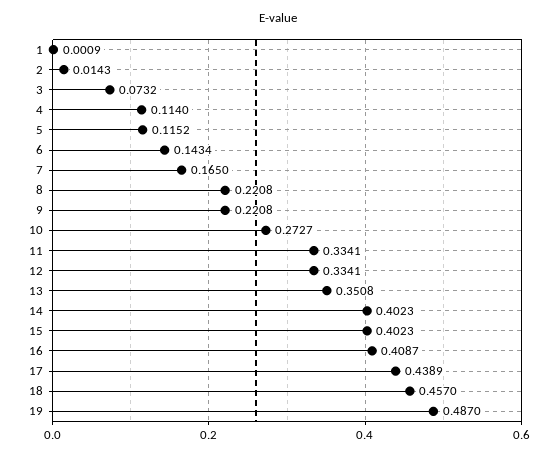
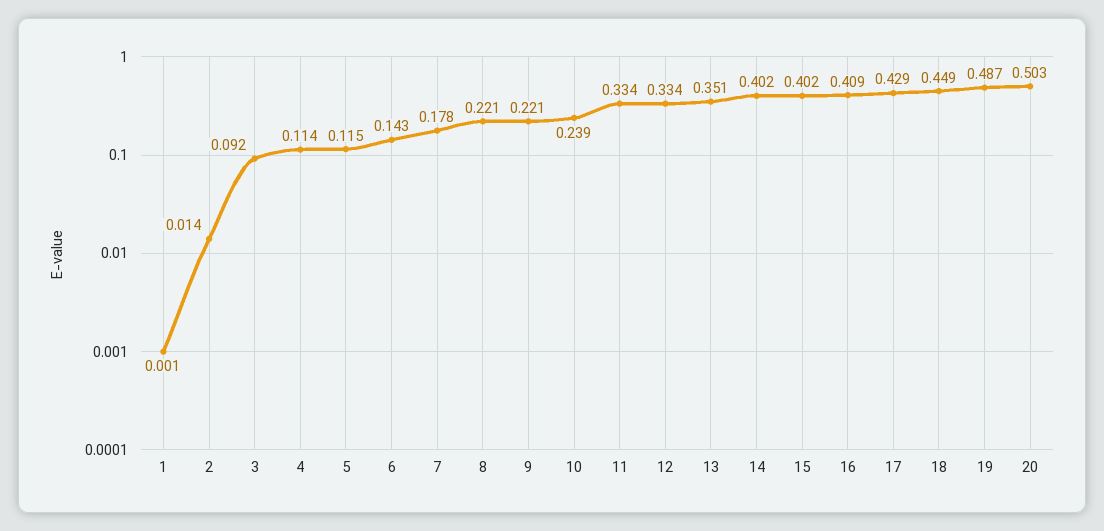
  {
    "1": 0.0009,
    "2": 0.0143,
-   "3": 0.0732,
+   "3": 0.092,
    "4": 0.114,
    "5": 0.1152,
    "6": 0.1434,
-   "7": 0.165,
+   "7": 0.178,
    "8": 0.2208,
    "9": 0.2208,
-   "10": 0.2727,
+   "10": 0.239,
    "11": 0.3341,
    "12": 0.3341,
    "13": 0.3508,
    "14": 0.4023,
    "15": 0.4023,
    "16": 0.4087,
-   "17": 0.4389,
+   "17": 0.429,
-   "18": 0.457,
+   "18": 0.449,
-   "19": 0.487
+   "19": 0.487,
+   "20": 0.503
  }

